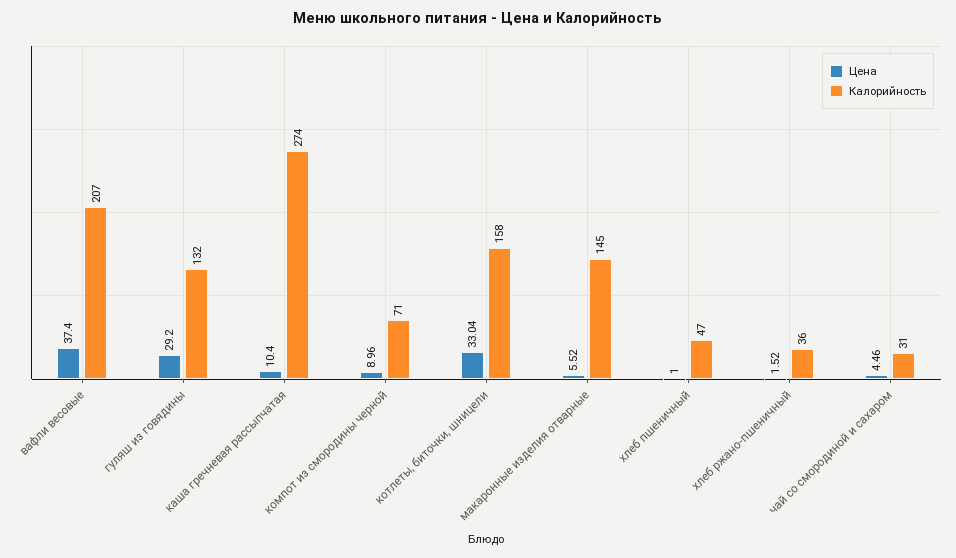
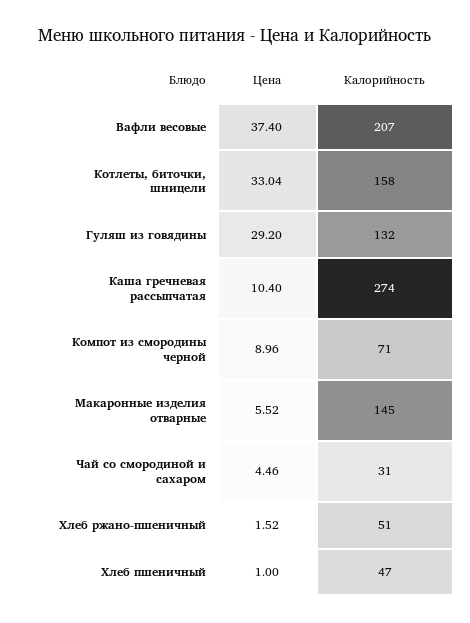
  {
    "Цена": {
      "вафли весовые": 37.4,
      "гуляш из говядины": 29.2,
      "каша гречневая рассыпчатая": 10.4,
      "компот из смородины черной": 8.96,
      "котлеты, биточки, шницели": 33.04,
      "макаронные изделия отварные": 5.52,
      "хлеб пшеничный": 1,
      "хлеб ржано-пшеничный": 1.52,
      "чай со смородиной и сахаром": 4.46
    },
    "Калорийность": {
      "вафли весовые": 207,
      "гуляш из говядины": 132,
      "каша гречневая рассыпчатая": 274,
      "компот из смородины черной": 71,
      "котлеты, биточки, шницели": 158,
      "макаронные изделия отварные": 145,
      "хлеб пшеничный": 47,
-     "хлеб ржано-пшеничный": 36,
+     "хлеб ржано-пшеничный": 51,
      "чай со смородиной и сахаром": 31
    }
  }

